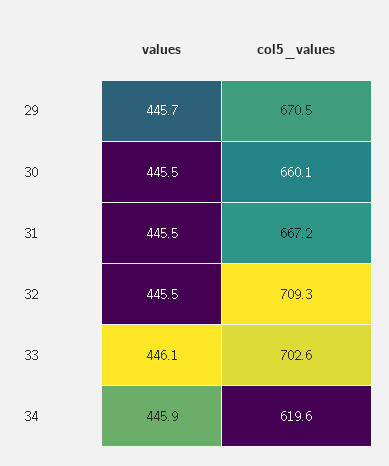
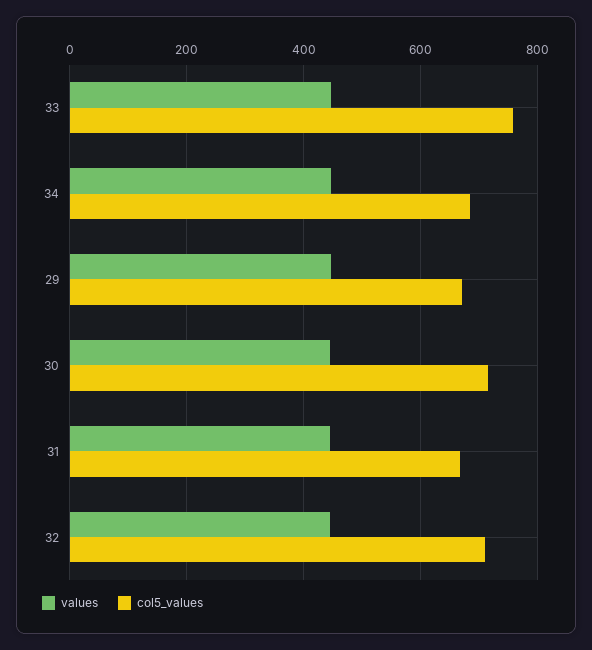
  {
    "values": {
      "29": 445.7,
      "30": 445.5,
      "31": 445.5,
      "32": 445.5,
      "33": 446.1,
      "34": 445.9
    },
    "col5_values": {
      "29": 670.5,
-     "30": 660.1,
+     "30": 720,
      "31": 667.2,
      "32": 709.3,
-     "33": 702.6,
+     "33": 760,
-     "34": 619.6
+     "34": 680
    }
  }

